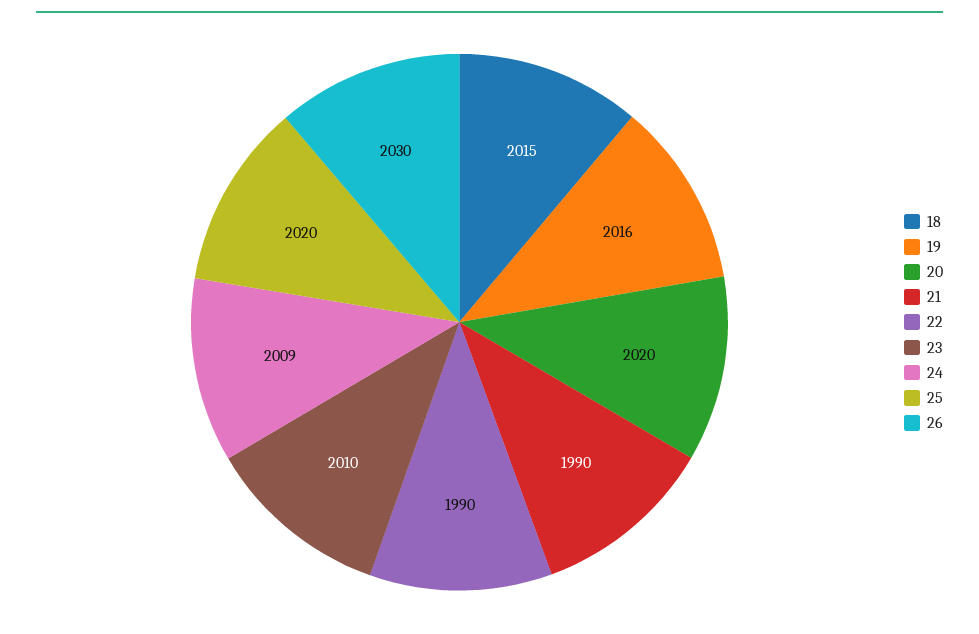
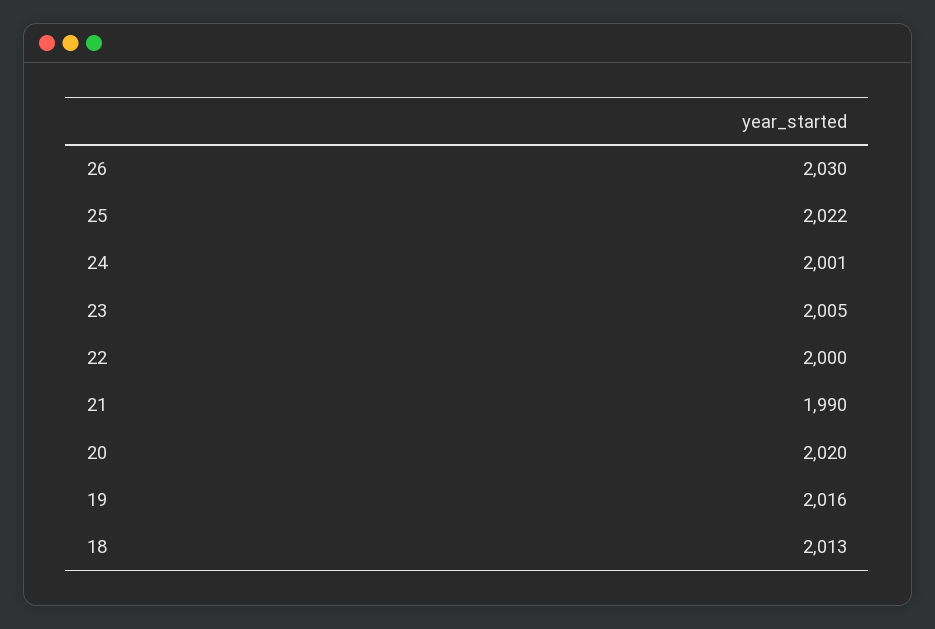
  {
-   "18": 2015,
+   "18": 2013,
    "19": 2016,
    "20": 2020,
    "21": 1990,
-   "22": 1990,
+   "22": 2000,
-   "23": 2010,
+   "23": 2005,
-   "24": 2009,
+   "24": 2001,
-   "25": 2020,
+   "25": 2022,
    "26": 2030
  }

